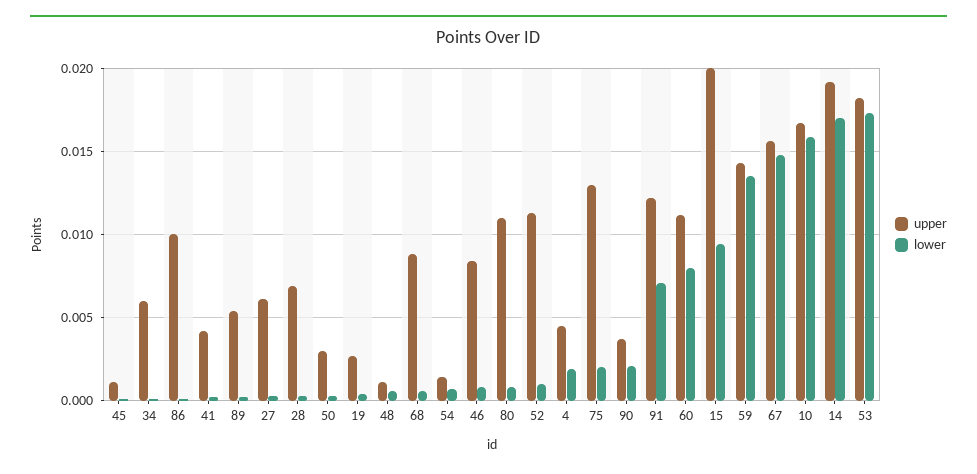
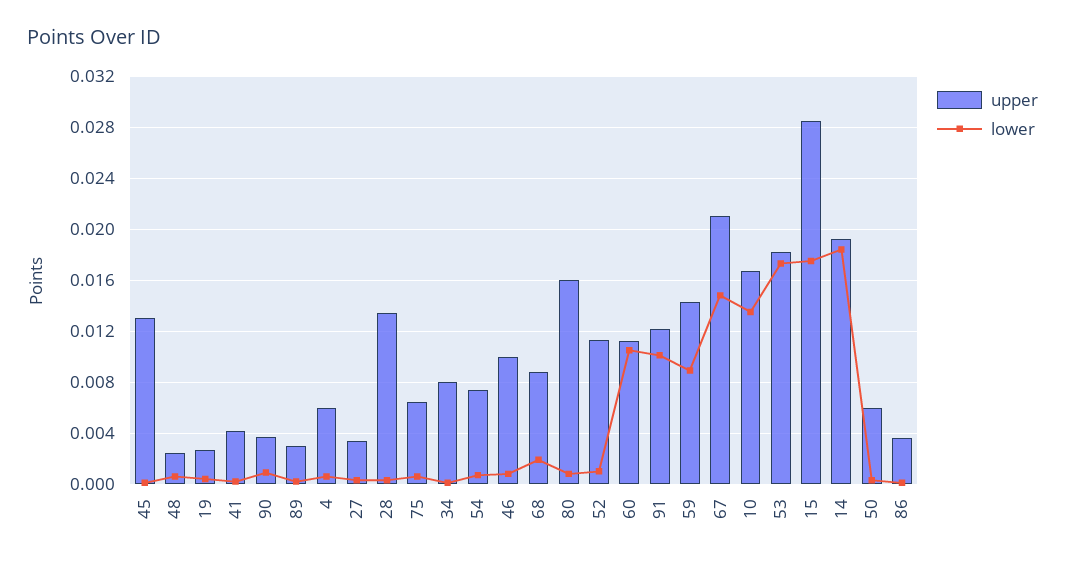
  {
    "upper": {
-     "45": 0.001,
+     "45": 0.013,
-     "34": 0.006,
+     "34": 0.008,
-     "86": 0.01,
+     "86": 0.0035,
      "41": 0.004,
-     "89": 0.0055,
+     "89": 0.003,
-     "27": 0.006,
+     "27": 0.0035,
-     "28": 0.007,
+     "28": 0.0135,
-     "50": 0.003,
+     "50": 0.006,
      "19": 0.0025,
-     "48": 0.001,
+     "48": 0.0025,
      "68": 0.009,
-     "54": 0.0015,
+     "54": 0.0075,
-     "46": 0.0085,
+     "46": 0.01,
-     "80": 0.011,
+     "80": 0.016,
      "52": 0.0115,
-     "4": 0.0045,
+     "4": 0.006,
-     "75": 0.013,
+     "75": 0.0065,
      "90": 0.0035,
      "91": 0.012,
      "60": 0.011,
-     "15": 0.02,
+     "15": 0.0285,
      "59": 0.0145,
-     "67": 0.0155,
+     "67": 0.021,
      "10": 0.0165,
      "14": 0.019,
      "53": 0.018
    },
    "lower": {
      "45": 0,
      "34": 0,
      "86": 0,
      "41": 0,
      "89": 0,
      "27": 0.0005,
      "28": 0.0005,
      "50": 0.0005,
      "19": 0.0005,
      "48": 0.0005,
-     "68": 0.0005,
+     "68": 0.002,
      "54": 0.0005,
      "46": 0.001,
      "80": 0.001,
      "52": 0.001,
-     "4": 0.002,
+     "4": 0.0005,
-     "75": 0.002,
+     "75": 0.0005,
-     "90": 0.002,
+     "90": 0.001,
-     "91": 0.007,
+     "91": 0.01,
-     "60": 0.008,
+     "60": 0.0105,
-     "15": 0.0095,
+     "15": 0.0175,
-     "59": 0.0135,
+     "59": 0.009,
      "67": 0.015,
-     "10": 0.016,
+     "10": 0.0135,
-     "14": 0.017,
+     "14": 0.0185,
      "53": 0.0175
    }
  }

